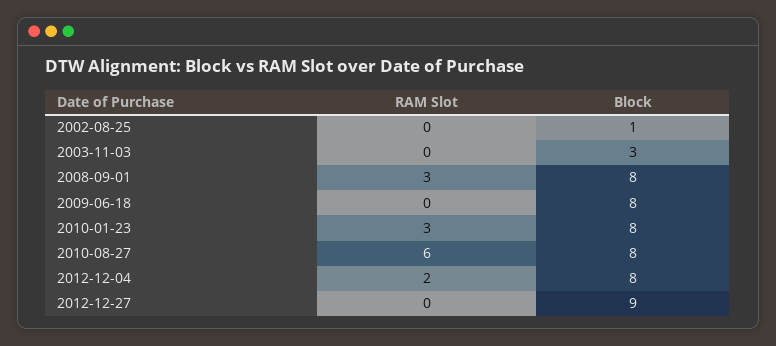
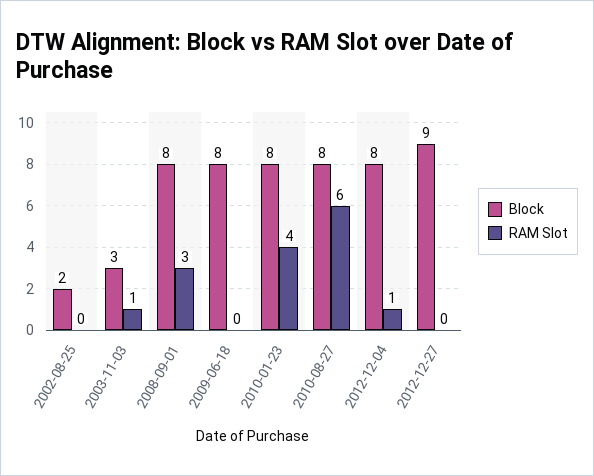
  {
    "RAM Slot": {
      "2002-08-25": 0,
-     "2003-11-03": 0,
+     "2003-11-03": 1,
      "2008-09-01": 3,
      "2009-06-18": 0,
-     "2010-01-23": 3,
+     "2010-01-23": 4,
      "2010-08-27": 6,
-     "2012-12-04": 2,
+     "2012-12-04": 1,
      "2012-12-27": 0
    },
    "Block": {
-     "2002-08-25": 1,
+     "2002-08-25": 2,
      "2003-11-03": 3,
      "2008-09-01": 8,
      "2009-06-18": 8,
      "2010-01-23": 8,
      "2010-08-27": 8,
      "2012-12-04": 8,
      "2012-12-27": 9
    }
  }

